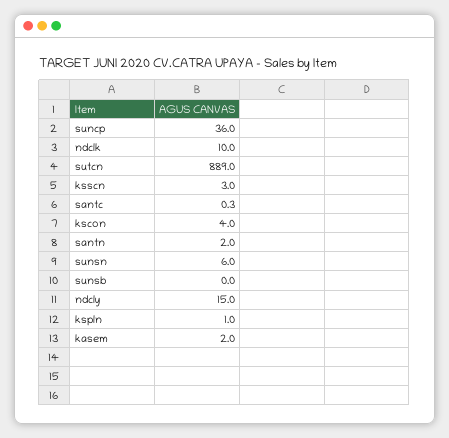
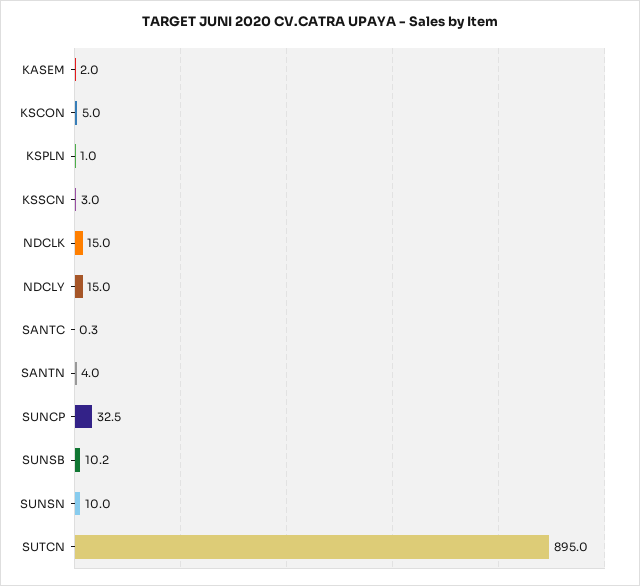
  {
-   "suncp": 36,
+   "suncp": 32.5,
-   "ndclk": 10,
+   "ndclk": 15,
-   "sutcn": 889,
+   "sutcn": 895,
    "ksscn": 3,
    "santc": 0.3,
-   "kscon": 4,
+   "kscon": 5,
-   "santn": 2,
+   "santn": 4,
-   "sunsn": 6,
+   "sunsn": 10,
-   "sunsb": 0,
+   "sunsb": 10.2,
    "ndcly": 15,
    "kspln": 1,
    "kasem": 2
  }

